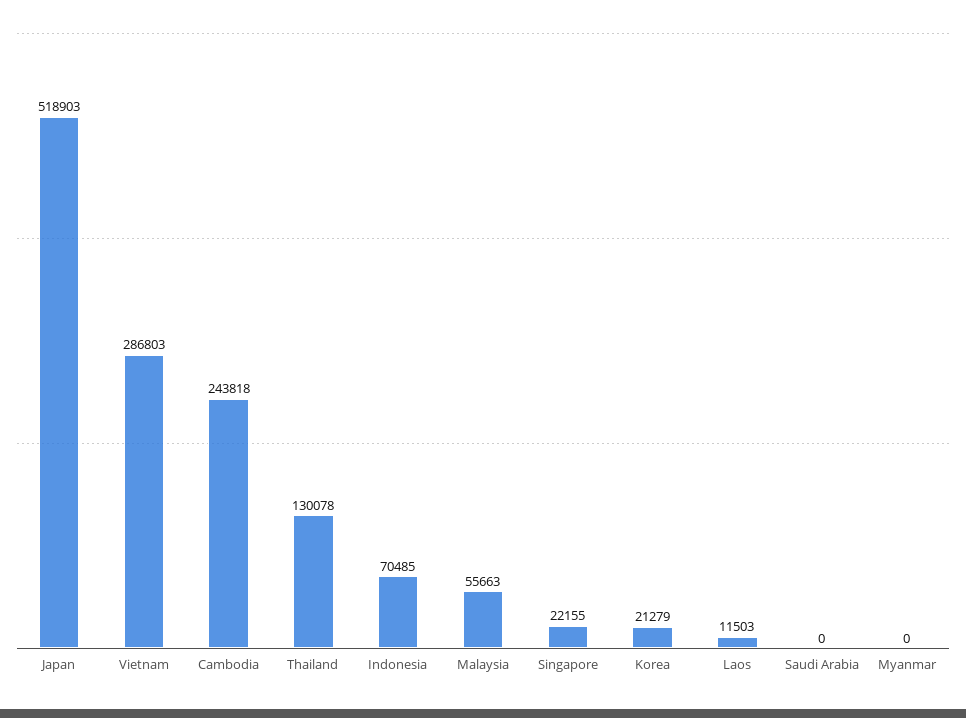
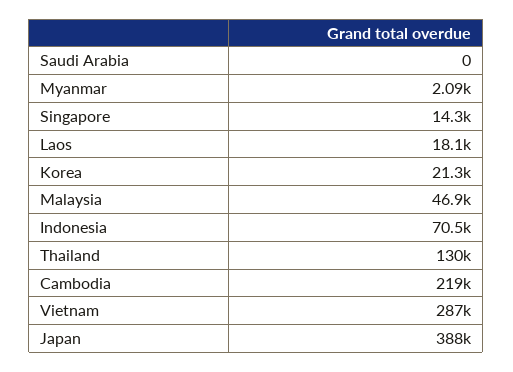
  {
-   "Japan": 518903,
+   "Japan": 388000,
    "Vietnam": 286803,
-   "Cambodia": 243818,
+   "Cambodia": 219000,
    "Thailand": 130078,
    "Indonesia": 70485,
-   "Malaysia": 55663,
+   "Malaysia": 46900,
-   "Singapore": 22155,
+   "Singapore": 14300,
    "Korea": 21279,
-   "Laos": 11503,
+   "Laos": 18100,
    "Saudi Arabia": 0,
-   "Myanmar": 0
+   "Myanmar": 2090
  }

